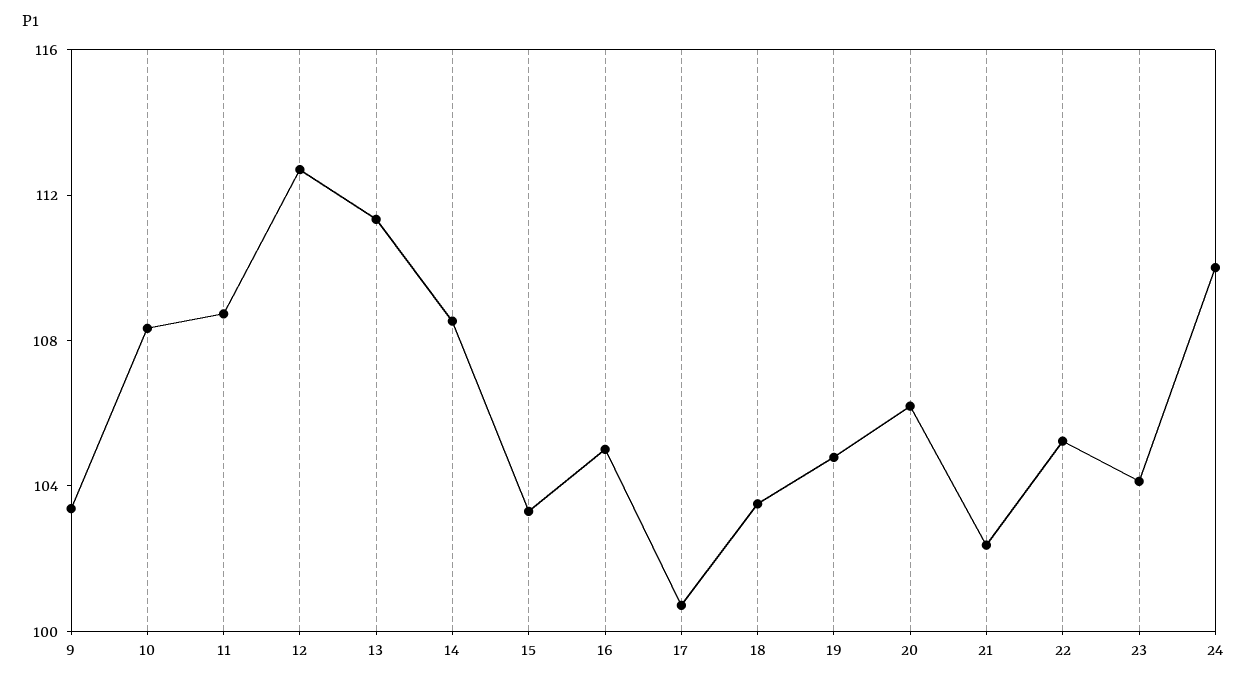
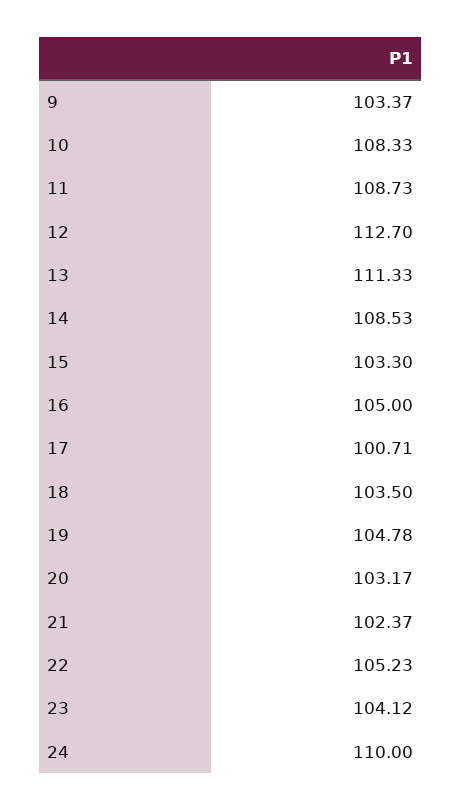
  {
    "9": 103.37,
    "10": 108.33,
    "11": 108.73,
    "12": 112.7,
    "13": 111.33,
    "14": 108.53,
    "15": 103.3,
    "16": 105,
    "17": 100.71,
    "18": 103.5,
    "19": 104.78,
-   "20": 106,
+   "20": 103.17,
    "21": 102.37,
    "22": 105.23,
    "23": 104.12,
    "24": 110
  }

